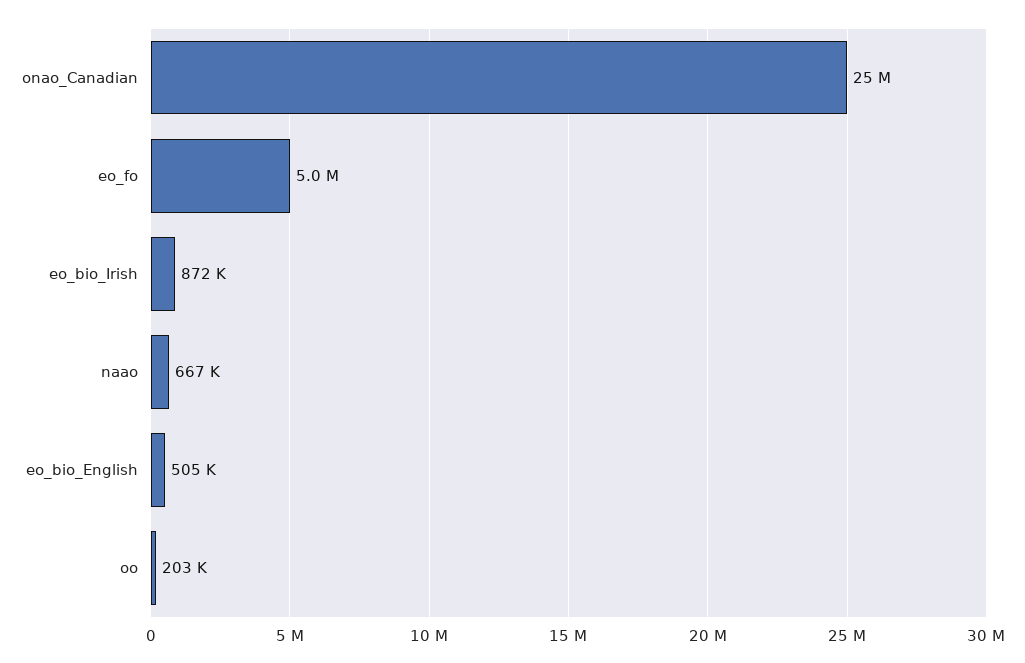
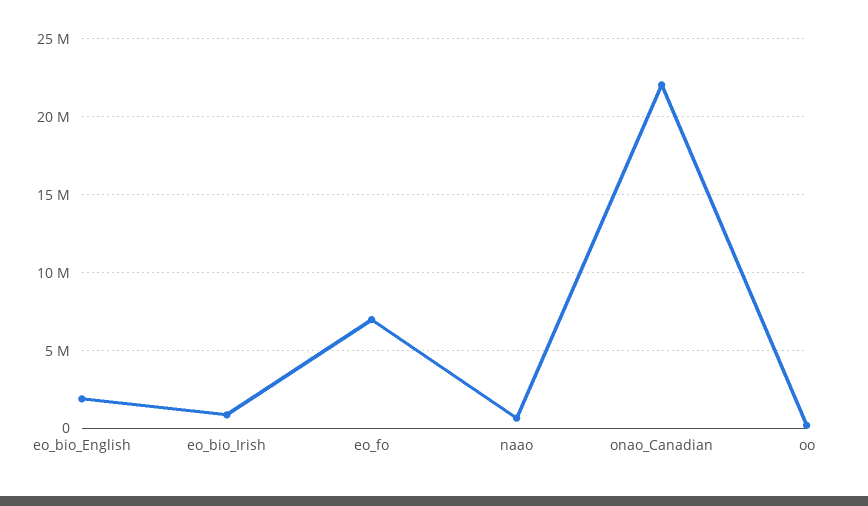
  {
-   "onao_Canadian": 25000000,
+   "onao_Canadian": 22000000,
-   "eo_fo": 5000000,
+   "eo_fo": 7000000,
    "eo_bio_Irish": 872000,
    "naao": 667000,
-   "eo_bio_English": 505000,
+   "eo_bio_English": 2000000,
    "oo": 203000
  }

